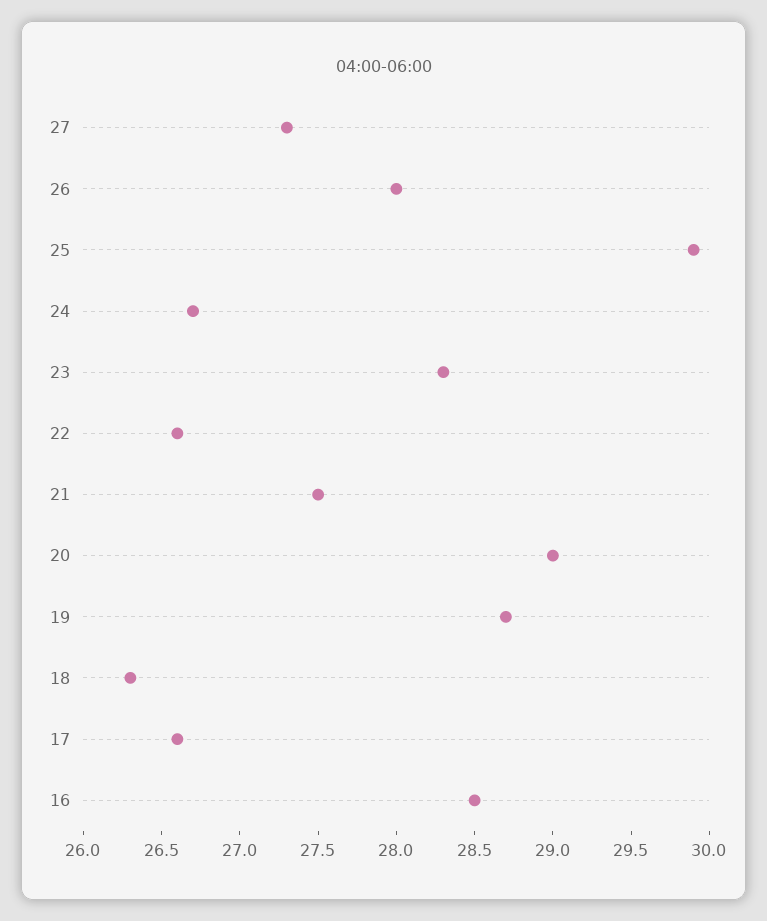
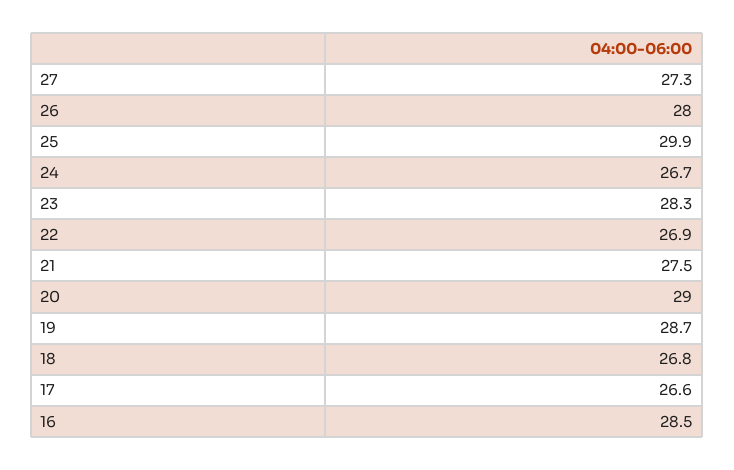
  {
    "27": 27.3,
    "26": 28,
    "25": 29.9,
    "24": 26.7,
    "23": 28.3,
-   "22": 26.6,
+   "22": 26.9,
    "21": 27.5,
    "20": 29,
    "19": 28.7,
-   "18": 26.3,
+   "18": 26.8,
    "17": 26.6,
    "16": 28.5
  }

